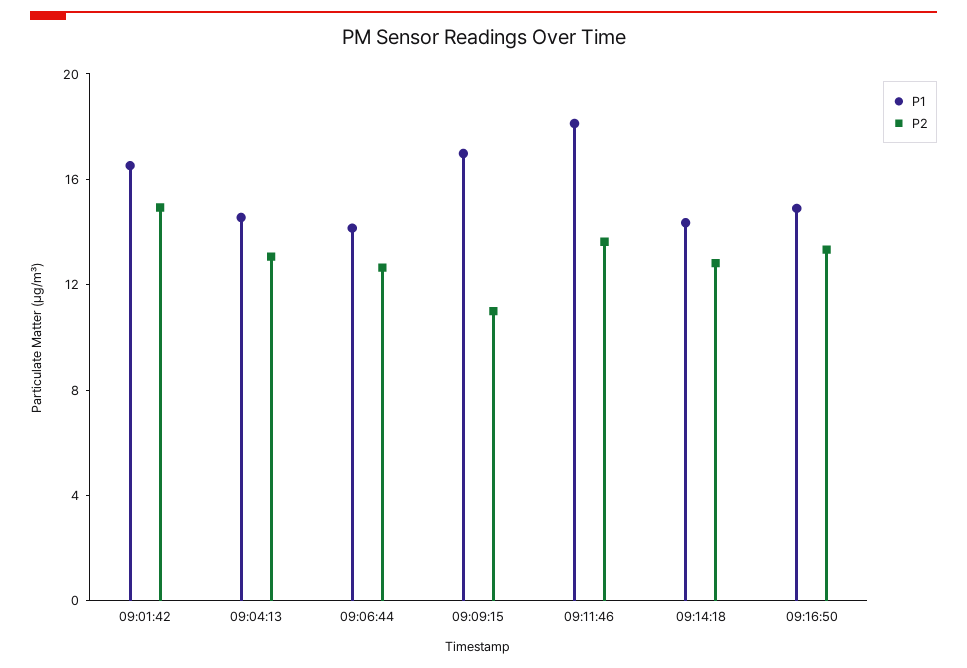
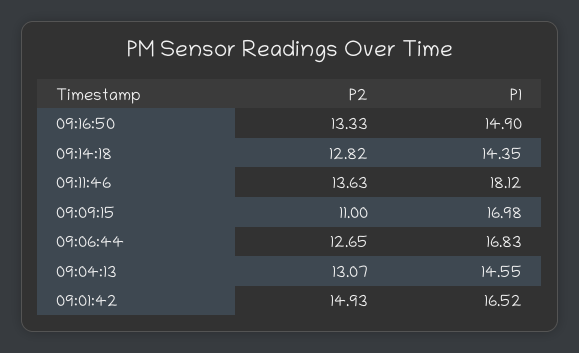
  {
    "P1": {
      "09:01:42": 16.52,
      "09:04:13": 14.55,
-     "09:06:44": 14,
+     "09:06:44": 16.83,
      "09:09:15": 16.98,
      "09:11:46": 18.12,
      "09:14:18": 14.35,
      "09:16:50": 14.9
    },
    "P2": {
      "09:01:42": 14.93,
      "09:04:13": 13.07,
      "09:06:44": 12.65,
      "09:09:15": 11,
      "09:11:46": 13.63,
      "09:14:18": 12.82,
      "09:16:50": 13.33
    }
  }

